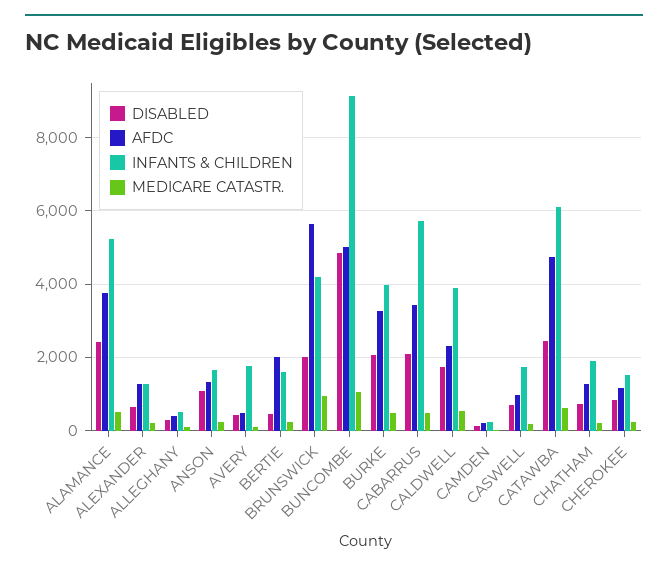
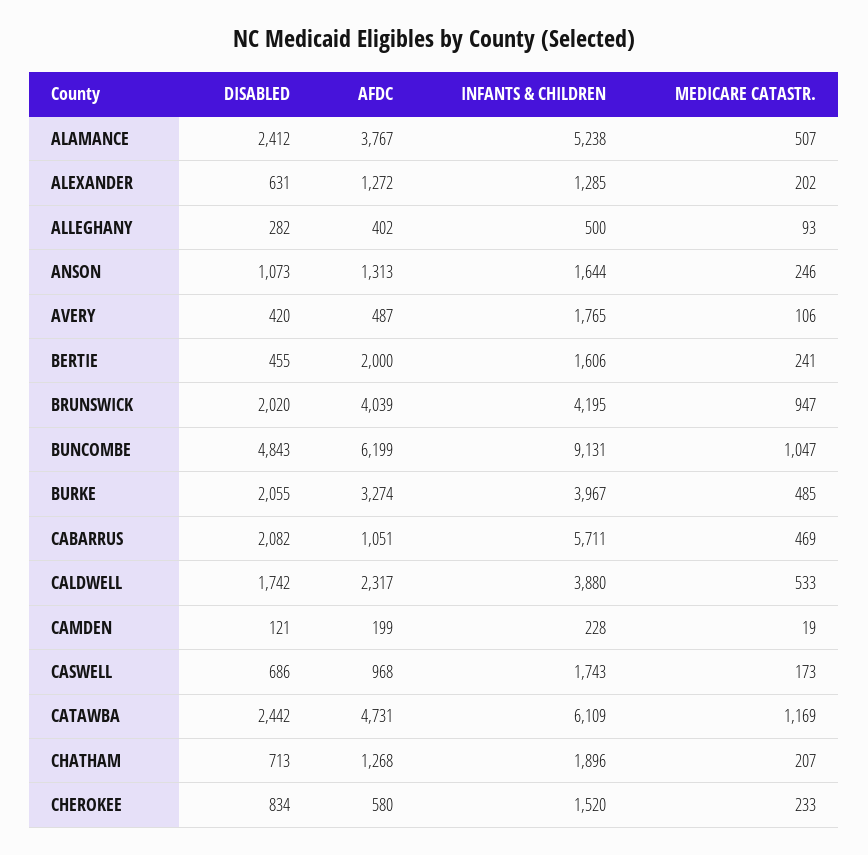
  {
    "DISABLED": {
      "ALAMANCE": 2412,
      "ALEXANDER": 631,
      "ALLEGHANY": 282,
      "ANSON": 1073,
      "AVERY": 420,
      "BERTIE": 455,
      "BRUNSWICK": 2020,
      "BUNCOMBE": 4843,
      "BURKE": 2055,
      "CABARRUS": 2082,
      "CALDWELL": 1742,
      "CAMDEN": 121,
      "CASWELL": 686,
      "CATAWBA": 2442,
      "CHATHAM": 713,
      "CHEROKEE": 834
    },
    "AFDC": {
      "ALAMANCE": 3767,
      "ALEXANDER": 1272,
      "ALLEGHANY": 402,
      "ANSON": 1313,
      "AVERY": 487,
      "BERTIE": 2000,
-     "BRUNSWICK": 5600,
+     "BRUNSWICK": 4039,
-     "BUNCOMBE": 5000,
+     "BUNCOMBE": 6199,
      "BURKE": 3274,
-     "CABARRUS": 3400,
+     "CABARRUS": 1051,
      "CALDWELL": 2317,
      "CAMDEN": 199,
      "CASWELL": 968,
      "CATAWBA": 4731,
      "CHATHAM": 1268,
-     "CHEROKEE": 1200
+     "CHEROKEE": 580
    },
    "INFANTS & CHILDREN": {
      "ALAMANCE": 5238,
      "ALEXANDER": 1285,
      "ALLEGHANY": 500,
      "ANSON": 1644,
      "AVERY": 1765,
      "BERTIE": 1606,
      "BRUNSWICK": 4195,
      "BUNCOMBE": 9131,
      "BURKE": 3967,
      "CABARRUS": 5711,
      "CALDWELL": 3880,
      "CAMDEN": 228,
      "CASWELL": 1743,
      "CATAWBA": 6109,
      "CHATHAM": 1896,
      "CHEROKEE": 1520
    },
    "MEDICARE CATASTR.": {
      "ALAMANCE": 507,
      "ALEXANDER": 202,
      "ALLEGHANY": 93,
      "ANSON": 246,
      "AVERY": 106,
      "BERTIE": 241,
      "BRUNSWICK": 947,
      "BUNCOMBE": 1047,
      "BURKE": 485,
      "CABARRUS": 469,
      "CALDWELL": 533,
      "CAMDEN": 19,
      "CASWELL": 173,
-     "CATAWBA": 600,
+     "CATAWBA": 1169,
      "CHATHAM": 207,
      "CHEROKEE": 233
    }
  }

